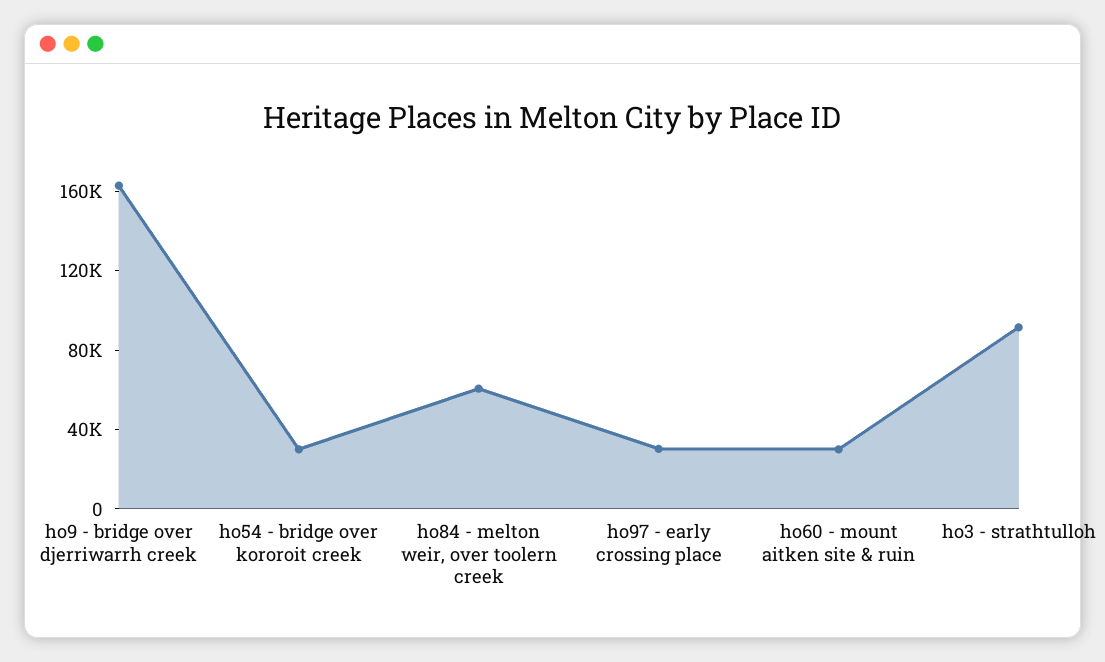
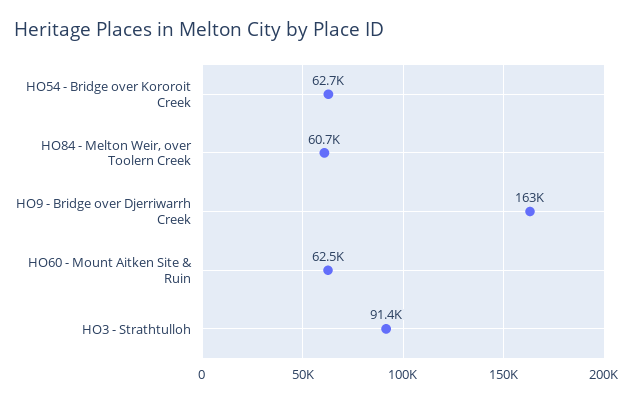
  {
    "ho9 - bridge over djerriwarrh creek": 163000,
-   "ho54 - bridge over kororoit creek": 30000,
+   "ho54 - bridge over kororoit creek": 62700,
    "ho84 - melton weir, over toolern creek": 60700,
-   "ho97 - early crossing place": 30000,
-   "ho60 - mount aitken site & ruin": 30000,
+   "ho60 - mount aitken site & ruin": 62500,
    "ho3 - strathtulloh": 91400
  }

